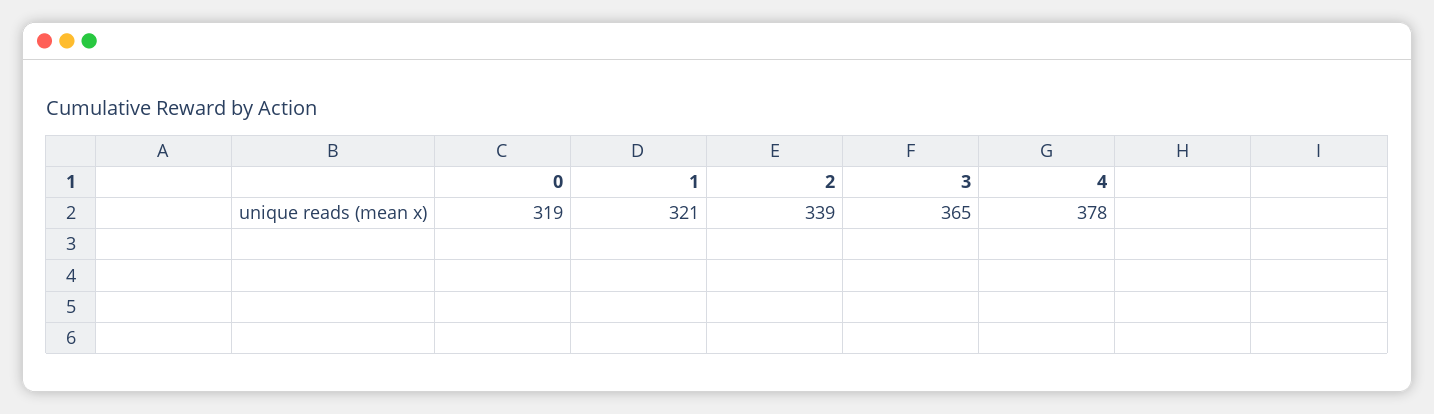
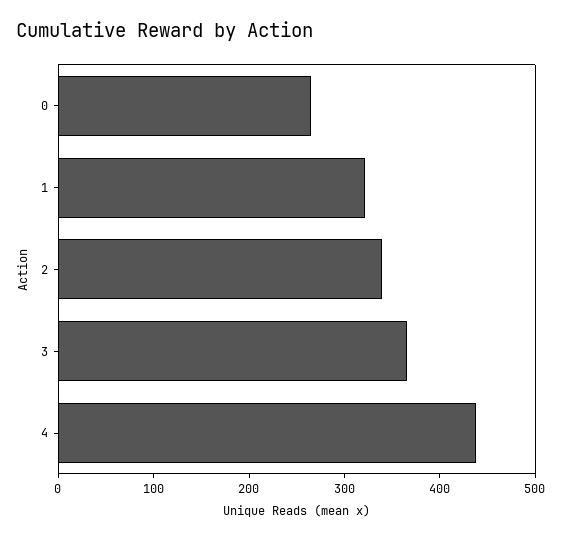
  {
-   "0": 319,
+   "0": 260,
    "1": 321,
    "2": 339,
    "3": 365,
-   "4": 378
+   "4": 440
  }

